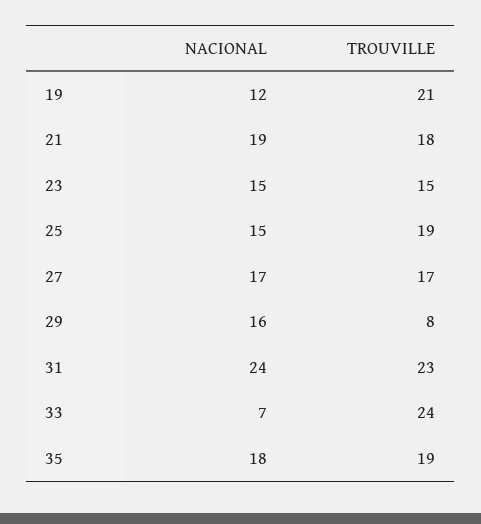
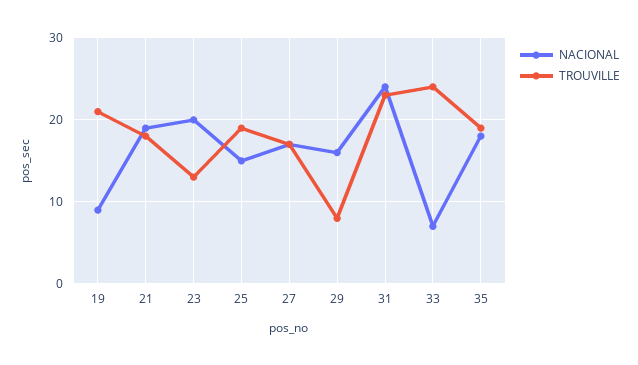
  {
    "NACIONAL": {
-     "19": 12,
+     "19": 9,
      "21": 19,
-     "23": 15,
+     "23": 20,
      "25": 15,
      "27": 17,
      "29": 16,
      "31": 24,
      "33": 7,
      "35": 18
    },
    "TROUVILLE": {
      "19": 21,
      "21": 18,
-     "23": 15,
+     "23": 13,
      "25": 19,
      "27": 17,
      "29": 8,
      "31": 23,
      "33": 24,
      "35": 19
    }
  }

